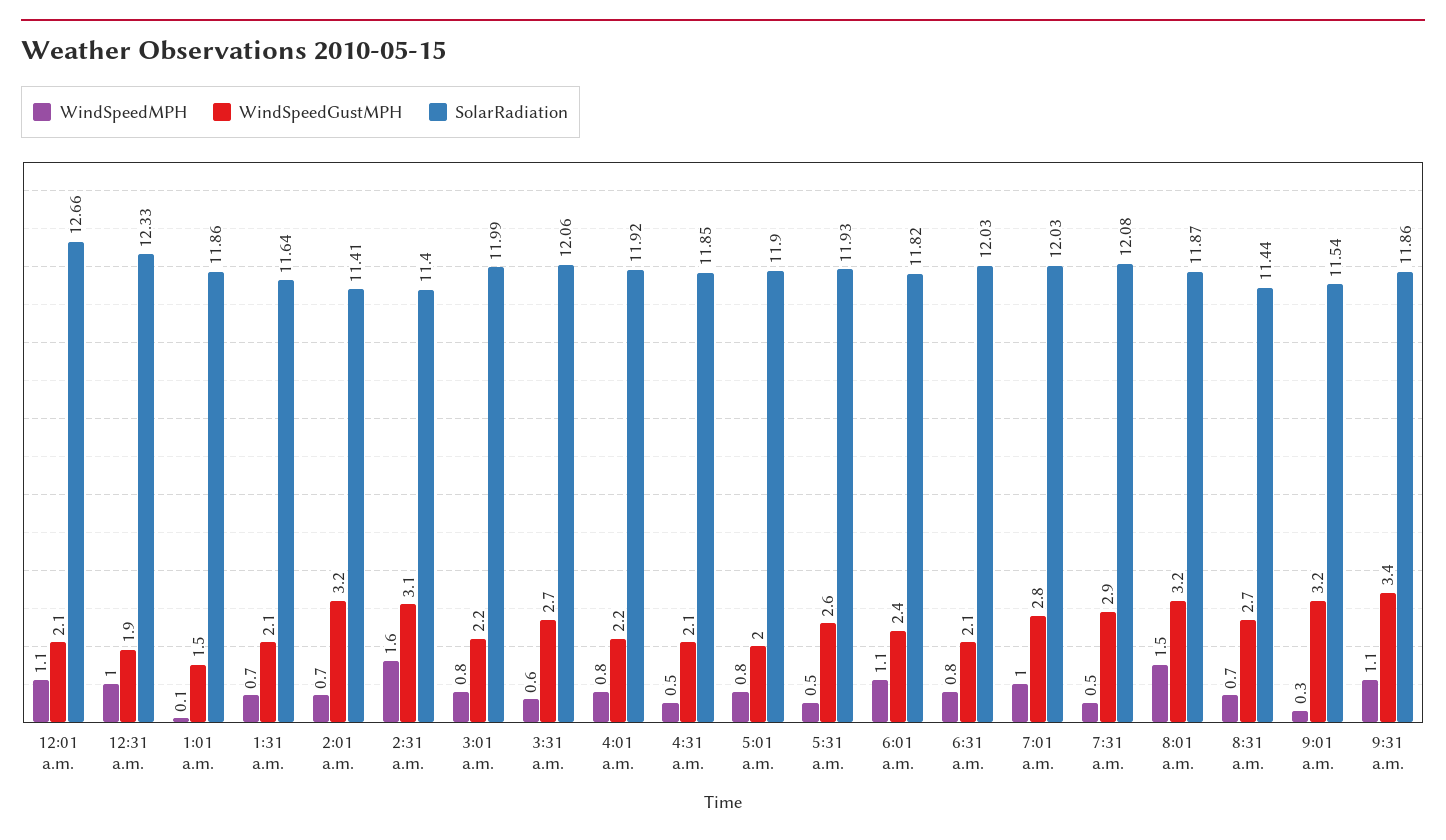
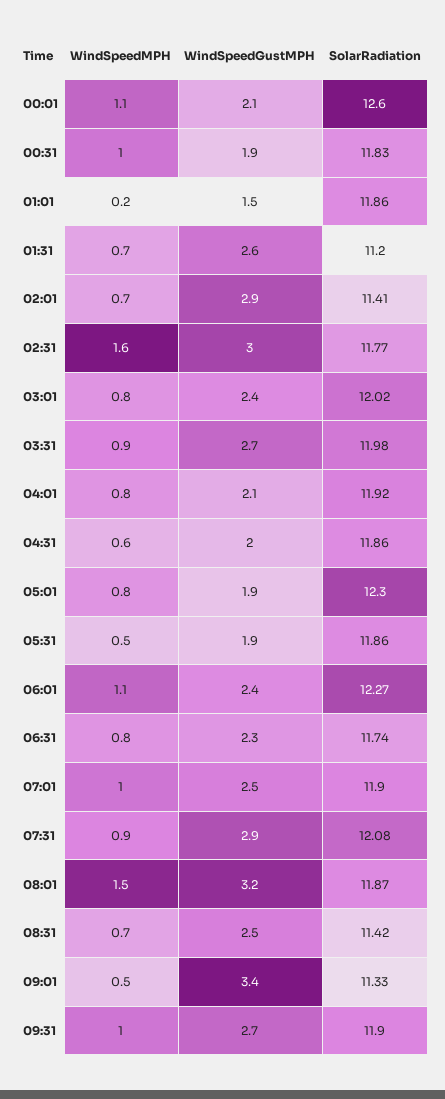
  {
    "WindSpeedMPH": {
      "12:01 a.m.": 1.1,
      "12:31 a.m.": 1,
-     "1:01 a.m.": 0.1,
+     "1:01 a.m.": 0.2,
      "1:31 a.m.": 0.7,
      "2:01 a.m.": 0.7,
      "2:31 a.m.": 1.6,
      "3:01 a.m.": 0.8,
-     "3:31 a.m.": 0.6,
+     "3:31 a.m.": 0.9,
      "4:01 a.m.": 0.8,
-     "4:31 a.m.": 0.5,
+     "4:31 a.m.": 0.6,
      "5:01 a.m.": 0.8,
      "5:31 a.m.": 0.5,
      "6:01 a.m.": 1.1,
      "6:31 a.m.": 0.8,
      "7:01 a.m.": 1,
-     "7:31 a.m.": 0.5,
+     "7:31 a.m.": 0.9,
      "8:01 a.m.": 1.5,
      "8:31 a.m.": 0.7,
-     "9:01 a.m.": 0.3,
+     "9:01 a.m.": 0.5,
-     "9:31 a.m.": 1.1
+     "9:31 a.m.": 1
    },
    "WindSpeedGustMPH": {
      "12:01 a.m.": 2.1,
      "12:31 a.m.": 1.9,
      "1:01 a.m.": 1.5,
-     "1:31 a.m.": 2.1,
+     "1:31 a.m.": 2.6,
-     "2:01 a.m.": 3.2,
+     "2:01 a.m.": 2.9,
-     "2:31 a.m.": 3.1,
+     "2:31 a.m.": 3,
-     "3:01 a.m.": 2.2,
+     "3:01 a.m.": 2.4,
      "3:31 a.m.": 2.7,
-     "4:01 a.m.": 2.2,
+     "4:01 a.m.": 2.1,
-     "4:31 a.m.": 2.1,
+     "4:31 a.m.": 2,
-     "5:01 a.m.": 2,
+     "5:01 a.m.": 1.9,
-     "5:31 a.m.": 2.6,
+     "5:31 a.m.": 1.9,
      "6:01 a.m.": 2.4,
-     "6:31 a.m.": 2.1,
+     "6:31 a.m.": 2.3,
-     "7:01 a.m.": 2.8,
+     "7:01 a.m.": 2.5,
      "7:31 a.m.": 2.9,
      "8:01 a.m.": 3.2,
-     "8:31 a.m.": 2.7,
+     "8:31 a.m.": 2.5,
-     "9:01 a.m.": 3.2,
+     "9:01 a.m.": 3.4,
-     "9:31 a.m.": 3.4
+     "9:31 a.m.": 2.7
    },
    "SolarRadiation": {
-     "12:01 a.m.": 12.66,
+     "12:01 a.m.": 12.6,
-     "12:31 a.m.": 12.33,
+     "12:31 a.m.": 11.83,
      "1:01 a.m.": 11.86,
-     "1:31 a.m.": 11.64,
+     "1:31 a.m.": 11.2,
      "2:01 a.m.": 11.41,
-     "2:31 a.m.": 11.4,
+     "2:31 a.m.": 11.77,
-     "3:01 a.m.": 11.99,
+     "3:01 a.m.": 12.02,
-     "3:31 a.m.": 12.06,
+     "3:31 a.m.": 11.98,
      "4:01 a.m.": 11.92,
-     "4:31 a.m.": 11.85,
+     "4:31 a.m.": 11.86,
-     "5:01 a.m.": 11.9,
+     "5:01 a.m.": 12.3,
-     "5:31 a.m.": 11.93,
+     "5:31 a.m.": 11.86,
-     "6:01 a.m.": 11.82,
+     "6:01 a.m.": 12.27,
-     "6:31 a.m.": 12.03,
+     "6:31 a.m.": 11.74,
-     "7:01 a.m.": 12.03,
+     "7:01 a.m.": 11.9,
      "7:31 a.m.": 12.08,
      "8:01 a.m.": 11.87,
-     "8:31 a.m.": 11.44,
+     "8:31 a.m.": 11.42,
-     "9:01 a.m.": 11.54,
+     "9:01 a.m.": 11.33,
-     "9:31 a.m.": 11.86
+     "9:31 a.m.": 11.9
    }
  }

